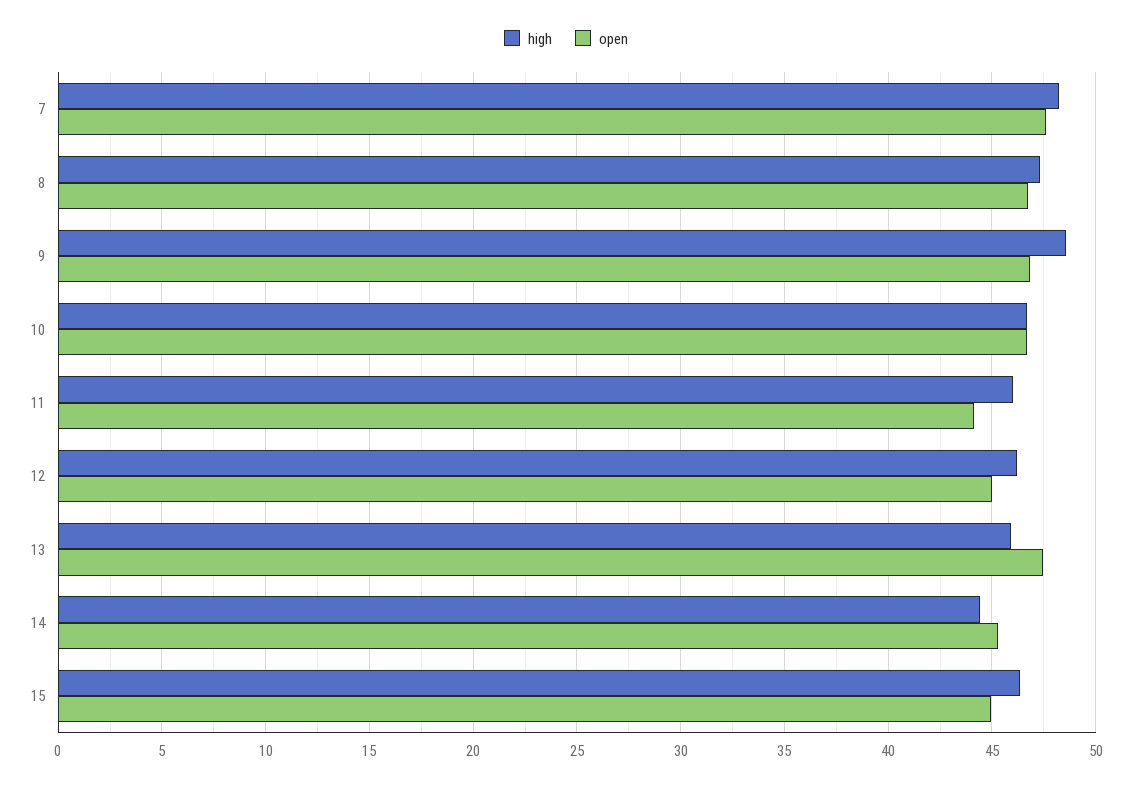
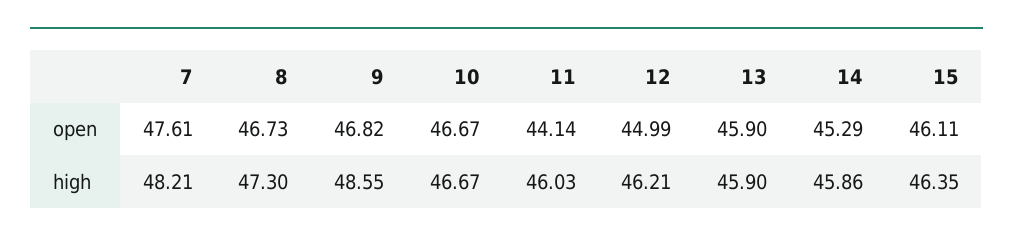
  {
    "high": {
      "7": 48.21,
      "8": 47.3,
      "9": 48.55,
      "10": 46.67,
      "11": 46.03,
      "12": 46.21,
      "13": 45.9,
-     "14": 44.5,
+     "14": 45.86,
      "15": 46.35
    },
    "open": {
      "7": 47.61,
      "8": 46.73,
      "9": 46.82,
      "10": 46.67,
      "11": 44.14,
      "12": 44.99,
-     "13": 47.5,
+     "13": 45.9,
      "14": 45.29,
-     "15": 45
+     "15": 46.11
    }
  }

